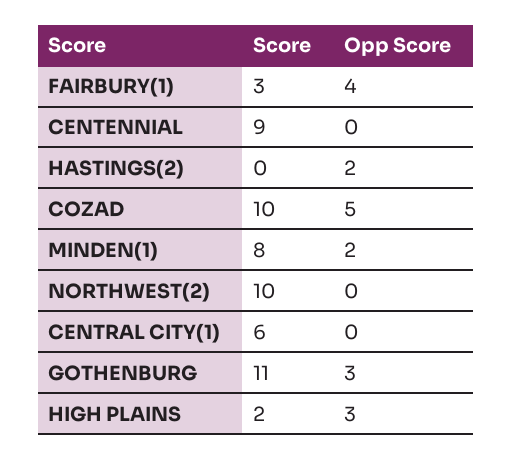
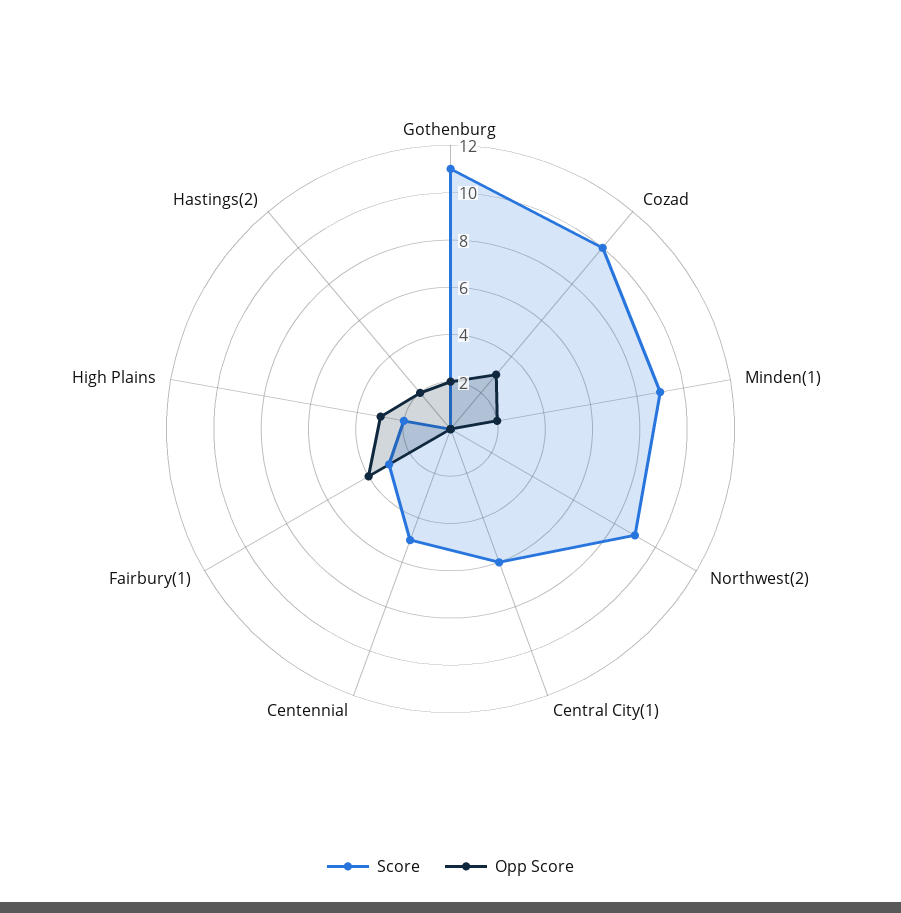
  {
    "Score": {
      "FAIRBURY(1)": 3,
-     "CENTENNIAL": 9,
+     "CENTENNIAL": 5,
      "HASTINGS(2)": 0,
      "COZAD": 10,
-     "MINDEN(1)": 8,
+     "MINDEN(1)": 9,
-     "NORTHWEST(2)": 10,
+     "NORTHWEST(2)": 9,
      "CENTRAL CITY(1)": 6,
      "GOTHENBURG": 11,
      "HIGH PLAINS": 2
    },
    "Opp Score": {
      "FAIRBURY(1)": 4,
      "CENTENNIAL": 0,
      "HASTINGS(2)": 2,
-     "COZAD": 5,
+     "COZAD": 3,
      "MINDEN(1)": 2,
      "NORTHWEST(2)": 0,
      "CENTRAL CITY(1)": 0,
-     "GOTHENBURG": 3,
+     "GOTHENBURG": 2,
      "HIGH PLAINS": 3
    }
  }

